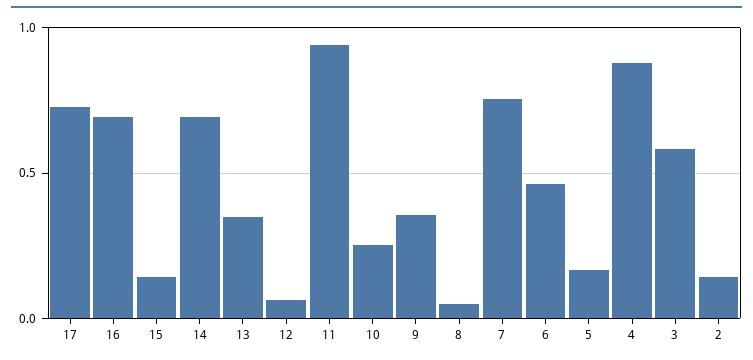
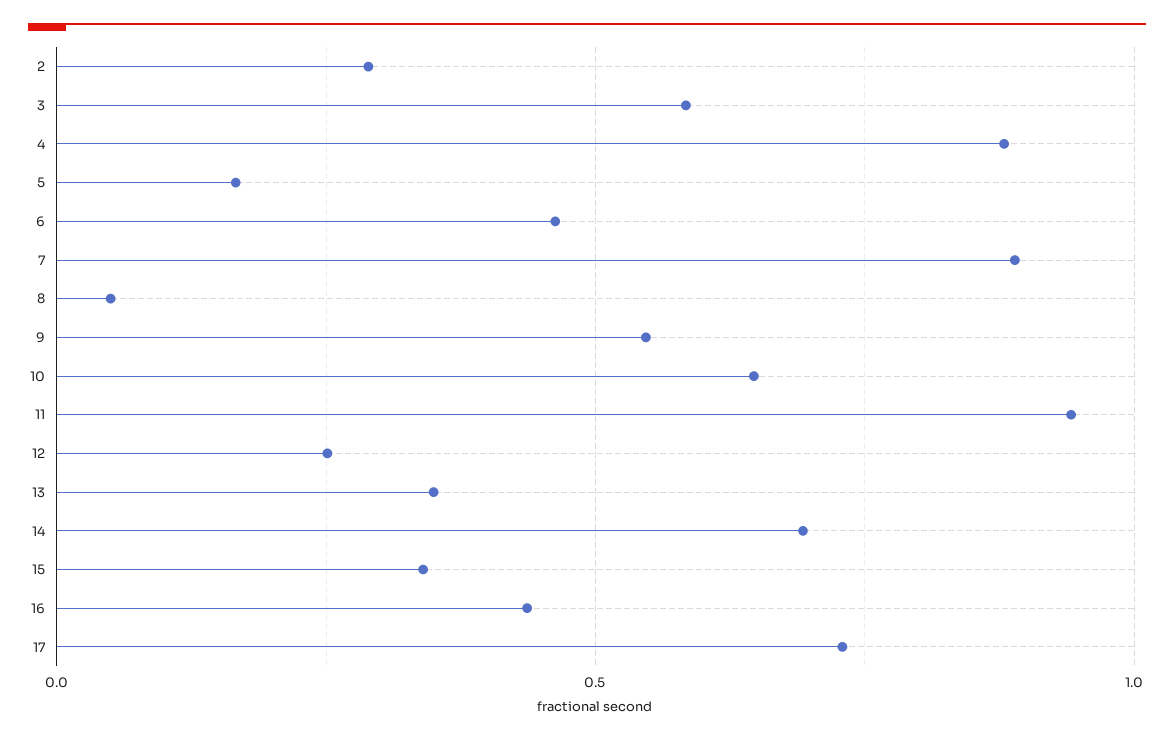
  {
    "17": 0.75,
-   "16": 0.7,
+   "16": 0.45,
-   "15": 0.15,
+   "15": 0.35,
    "14": 0.7,
    "13": 0.35,
-   "12": 0.05,
+   "12": 0.25,
    "11": 0.95,
-   "10": 0.25,
+   "10": 0.65,
-   "9": 0.35,
+   "9": 0.55,
    "8": 0.05,
-   "7": 0.75,
+   "7": 0.9,
    "6": 0.45,
    "5": 0.15,
    "4": 0.9,
    "3": 0.6,
-   "2": 0.15
+   "2": 0.3
  }

